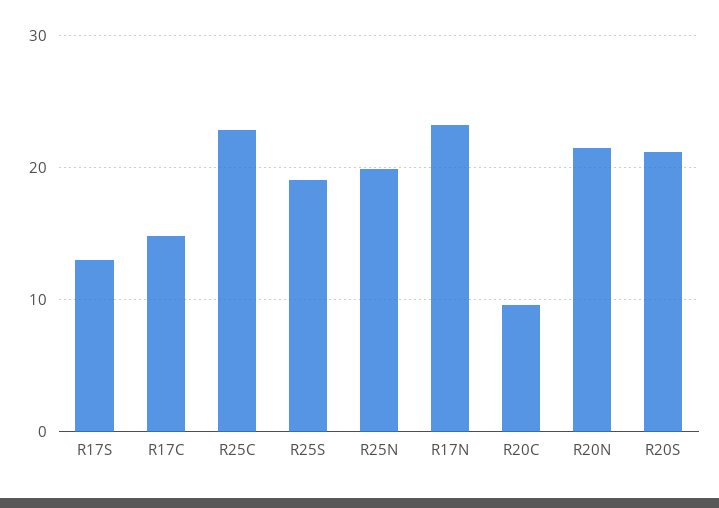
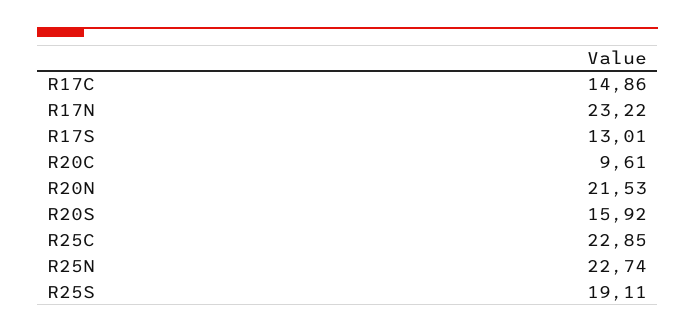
  {
    "R17S": 13.01,
    "R17C": 14.86,
    "R25C": 22.85,
    "R25S": 19.11,
-   "R25N": 20,
+   "R25N": 22.74,
    "R17N": 23.22,
    "R20C": 9.61,
    "R20N": 21.53,
-   "R20S": 21
+   "R20S": 15.92
  }

